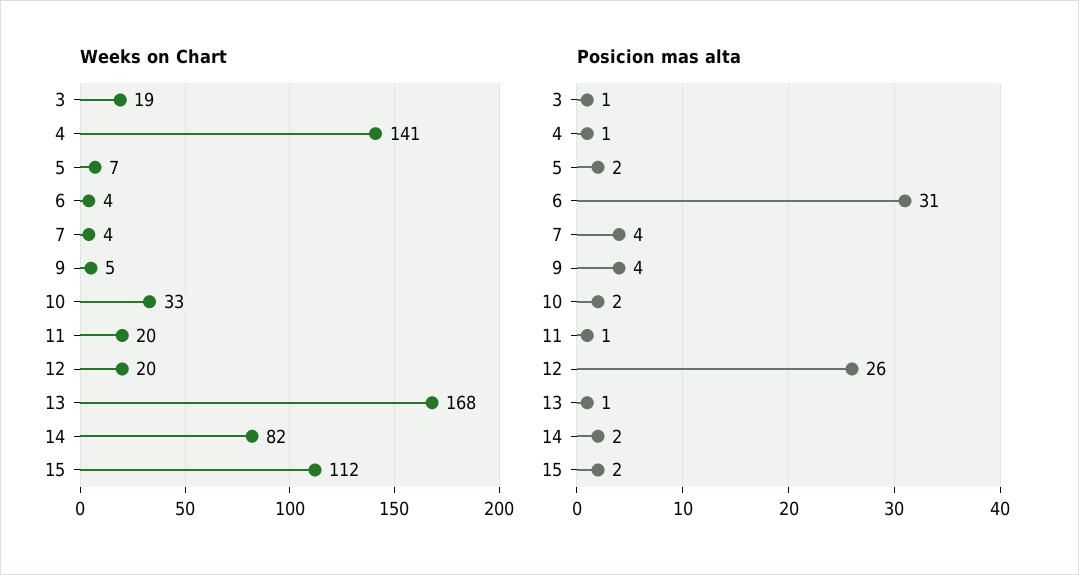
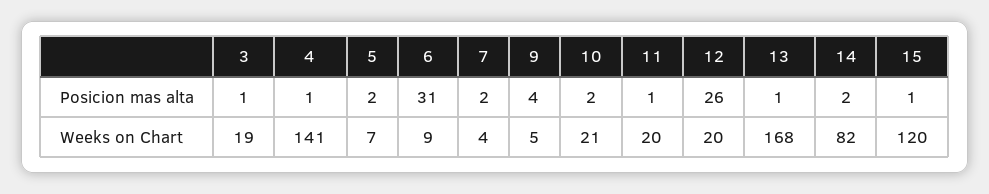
  {
    "Weeks on Chart": {
      "3": 19,
      "4": 141,
      "5": 7,
-     "6": 4,
+     "6": 9,
      "7": 4,
      "9": 5,
-     "10": 33,
+     "10": 21,
      "11": 20,
      "12": 20,
      "13": 168,
      "14": 82,
-     "15": 112
+     "15": 120
    },
    "Posicion mas alta": {
      "3": 1,
      "4": 1,
      "5": 2,
      "6": 31,
-     "7": 4,
+     "7": 2,
      "9": 4,
      "10": 2,
      "11": 1,
      "12": 26,
      "13": 1,
      "14": 2,
-     "15": 2
+     "15": 1
    }
  }

